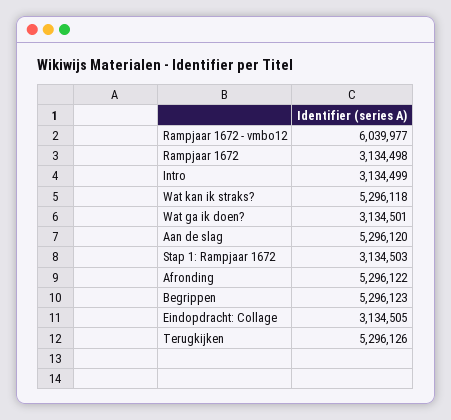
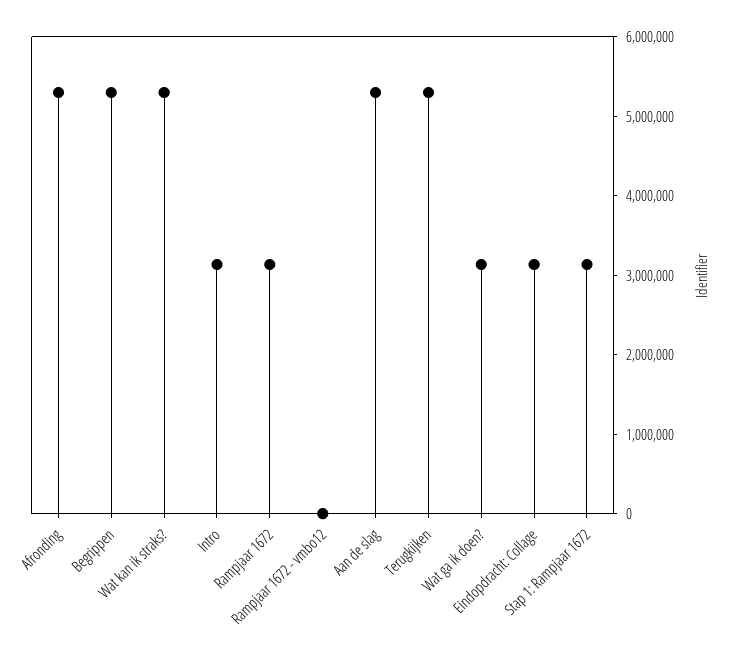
  {
-   "Rampjaar 1672 - vmbo12": 6039977,
+   "Rampjaar 1672 - vmbo12": 0,
    "Rampjaar 1672": 3134498,
    "Intro": 3134499,
    "Wat kan ik straks?": 5296118,
    "Wat ga ik doen?": 3134501,
    "Aan de slag": 5296120,
    "Stap 1: Rampjaar 1672": 3134503,
    "Afronding": 5296122,
    "Begrippen": 5296123,
    "Eindopdracht: Collage": 3134505,
    "Terugkijken": 5296126
  }

